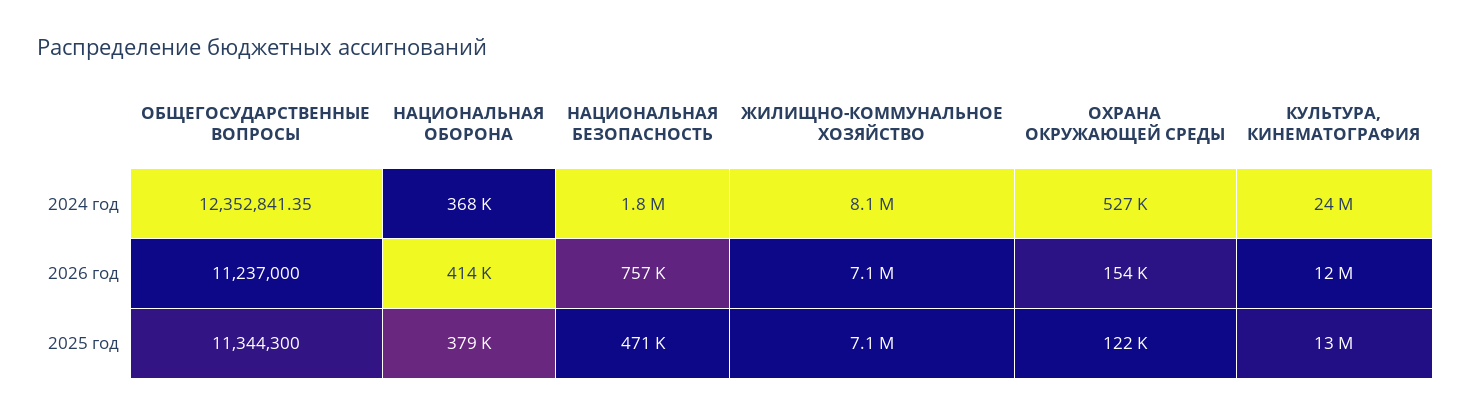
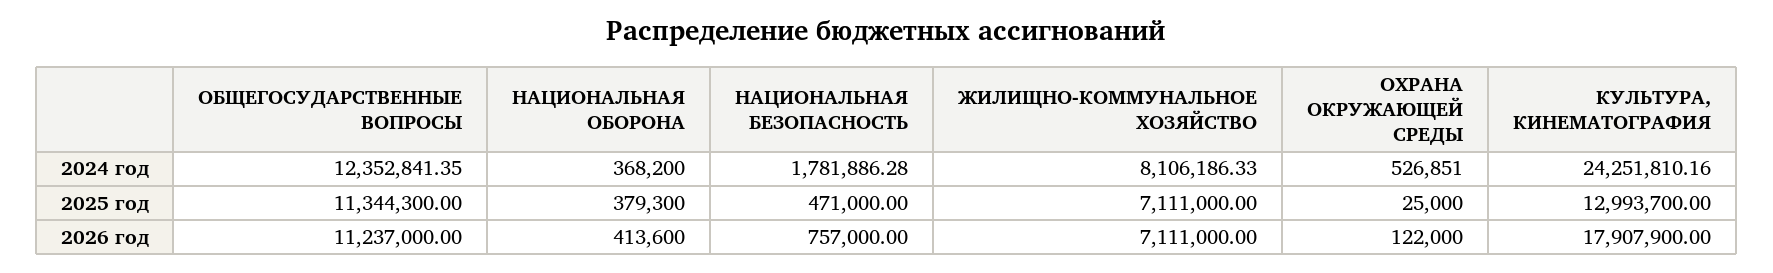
  {
    "ОБЩЕГОСУДАРСТВЕННЫЕ ВОПРОСЫ": {
      "2024 год": 12352841.35,
      "2026 год": 11237000,
      "2025 год": 11344300
    },
    "НАЦИОНАЛЬНАЯ ОБОРОНА": {
      "2024 год": 368200,
      "2026 год": 413600,
      "2025 год": 379300
    },
    "НАЦИОНАЛЬНАЯ БЕЗОПАСНОСТЬ": {
      "2024 год": 1781886.28,
      "2026 год": 757000,
      "2025 год": 471000
    },
    "ЖИЛИЩНО-КОММУНАЛЬНОЕ ХОЗЯЙСТВО": {
      "2024 год": 8106186.33,
      "2026 год": 7111000,
      "2025 год": 7111000
    },
    "ОХРАНА ОКРУЖАЮЩЕЙ СРЕДЫ": {
      "2024 год": 526851,
-     "2026 год": 154000,
+     "2026 год": 122000,
-     "2025 год": 122000
+     "2025 год": 25000
    },
    "КУЛЬТУРА, КИНЕМАТОГРАФИЯ": {
      "2024 год": 24251810.16,
-     "2026 год": 12000000,
+     "2026 год": 17907900,
      "2025 год": 12993700
    }
  }

